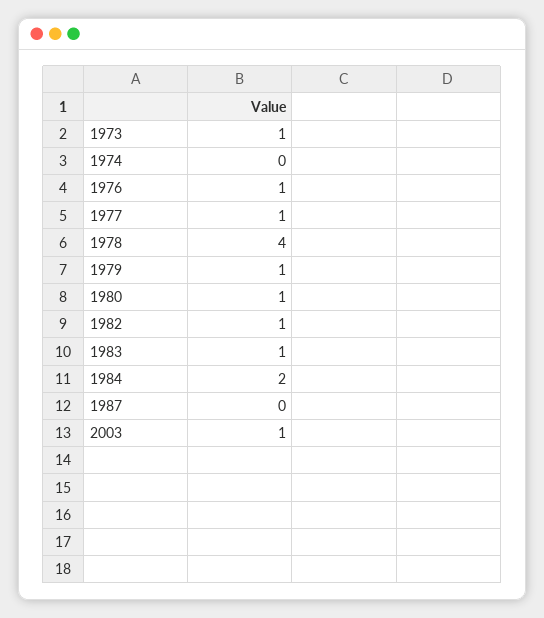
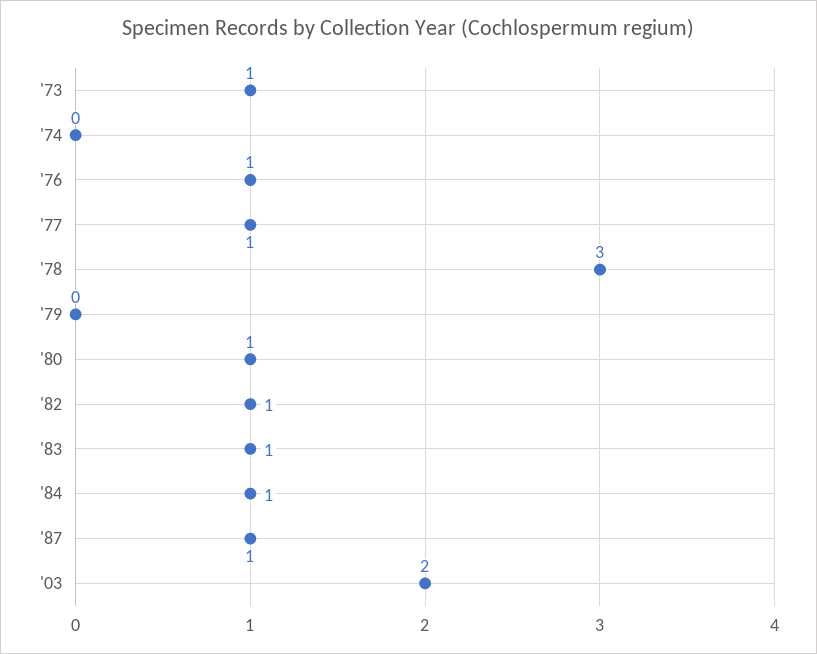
  {
    "1973": 1,
    "1974": 0,
    "1976": 1,
    "1977": 1,
-   "1978": 4,
+   "1978": 3,
-   "1979": 1,
+   "1979": 0,
    "1980": 1,
    "1982": 1,
    "1983": 1,
-   "1984": 2,
+   "1984": 1,
-   "1987": 0,
+   "1987": 1,
-   "2003": 1
+   "2003": 2
  }

